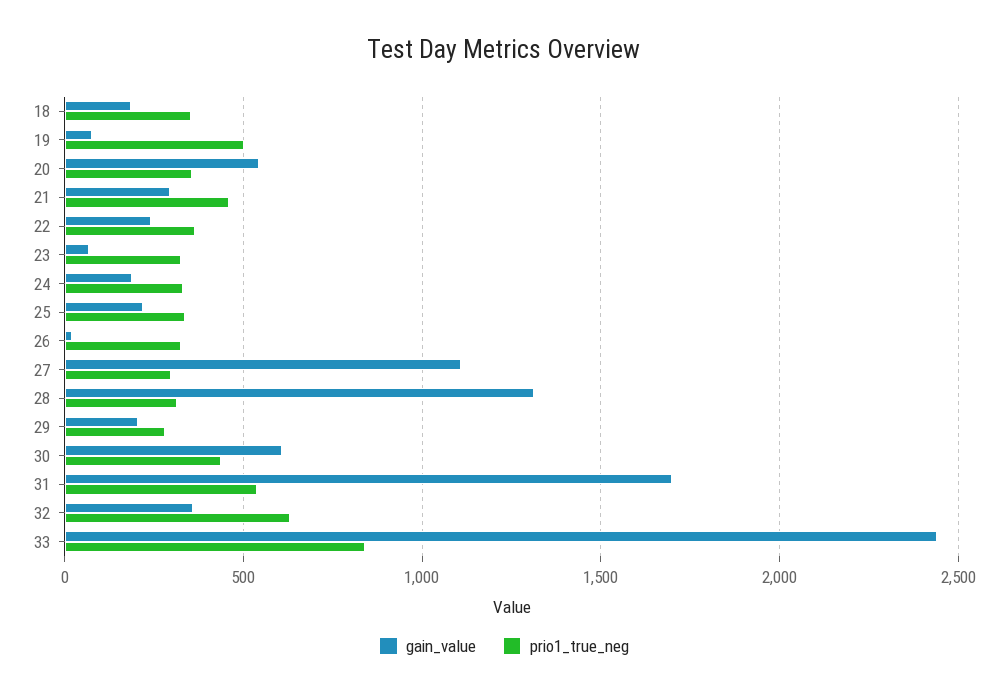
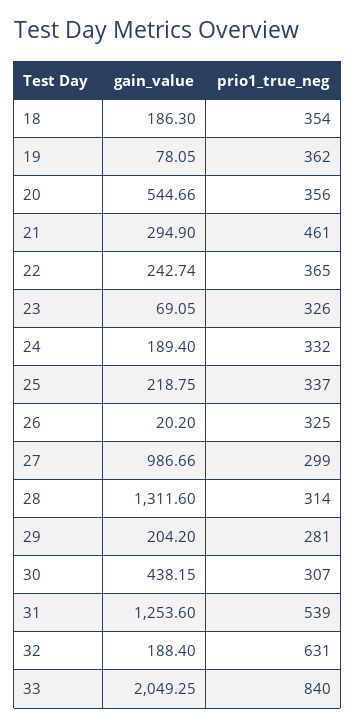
  {
    "gain_value": {
      "18": 186.3,
      "19": 78.05,
      "20": 544.66,
      "21": 294.9,
      "22": 242.74,
      "23": 69.05,
      "24": 189.4,
      "25": 218.75,
      "26": 20.2,
-     "27": 1100,
+     "27": 986.66,
      "28": 1311.6,
      "29": 204.2,
-     "30": 600,
+     "30": 438.15,
-     "31": 1700,
+     "31": 1253.6,
-     "32": 350,
+     "32": 188.4,
-     "33": 2450
+     "33": 2049.25
    },
    "prio1_true_neg": {
      "18": 354,
-     "19": 500,
+     "19": 362,
      "20": 356,
      "21": 461,
      "22": 365,
      "23": 326,
      "24": 332,
      "25": 337,
      "26": 325,
      "27": 299,
      "28": 314,
      "29": 281,
-     "30": 450,
+     "30": 307,
      "31": 539,
      "32": 631,
      "33": 840
    }
  }

